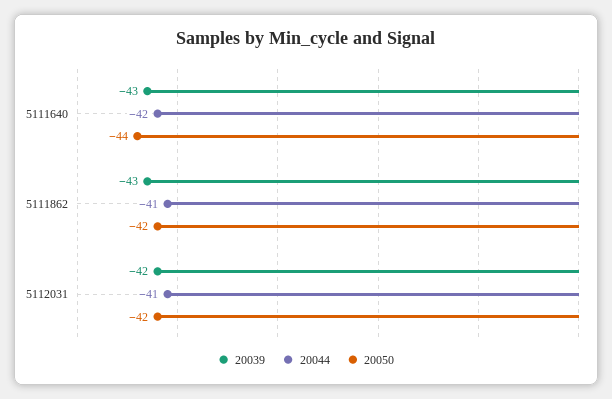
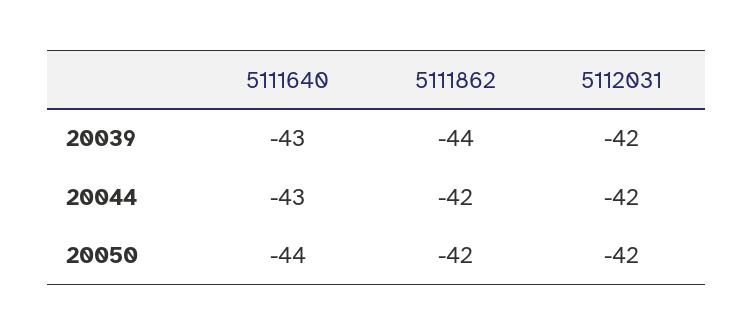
  {
    "20039": {
      "5111640": -43,
-     "5111862": -43,
+     "5111862": -44,
      "5112031": -42
    },
    "20044": {
-     "5111640": -42,
+     "5111640": -43,
-     "5111862": -41,
+     "5111862": -42,
-     "5112031": -41
+     "5112031": -42
    },
    "20050": {
      "5111640": -44,
      "5111862": -42,
      "5112031": -42
    }
  }

